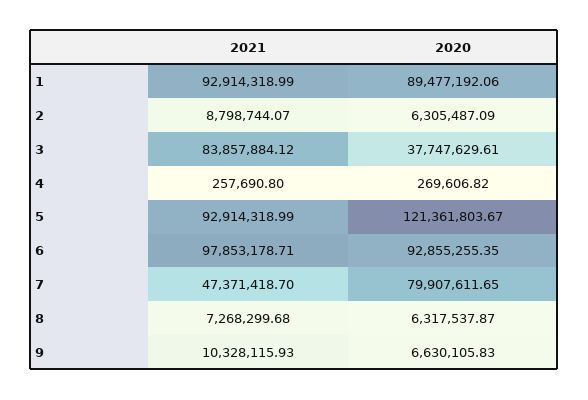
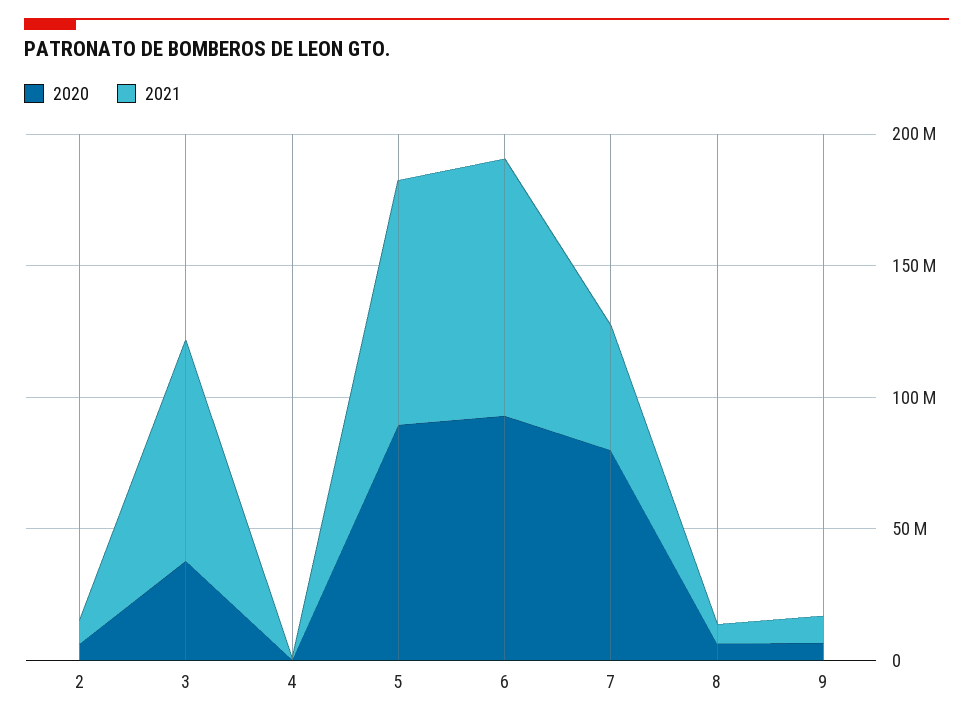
  {
    "2021": {
-     "1": 92914318.99,
      "2": 8798744.07,
      "3": 83857884.12,
      "4": 257690.8,
      "5": 92914318.99,
      "6": 97853178.71,
      "7": 47371418.7,
      "8": 7268299.68,
      "9": 10328115.93
    },
    "2020": {
-     "1": 89477192.06,
      "2": 6305487.09,
      "3": 37747629.61,
      "4": 269606.82,
-     "5": 121361803.67,
+     "5": 90000000,
      "6": 92855255.35,
      "7": 79907611.65,
      "8": 6317537.87,
      "9": 6630105.83
    }
  }

